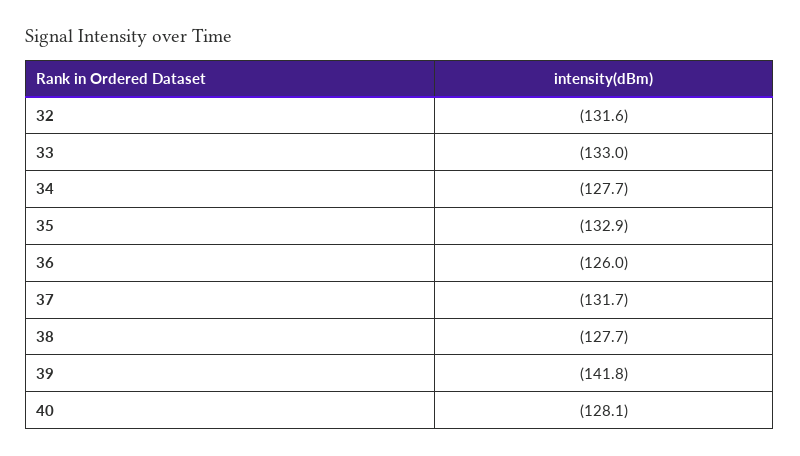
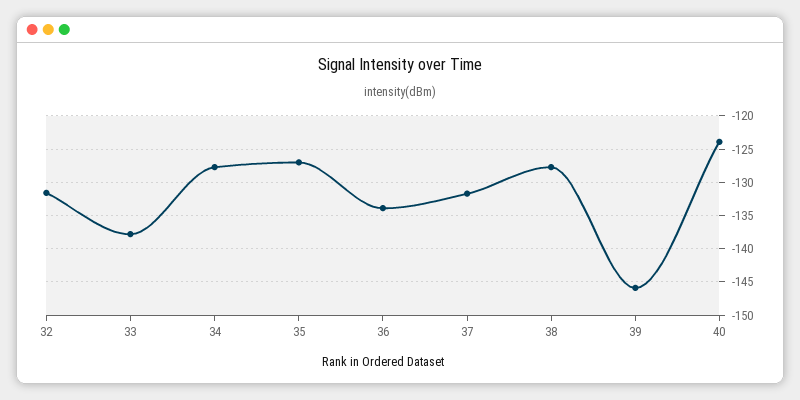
  {
    "32": -131.6,
-   "33": -133,
+   "33": -138,
    "34": -127.7,
-   "35": -132.9,
+   "35": -127,
-   "36": -126,
+   "36": -134,
    "37": -131.7,
    "38": -127.7,
-   "39": -141.8,
+   "39": -146,
-   "40": -128.1
+   "40": -124
  }

